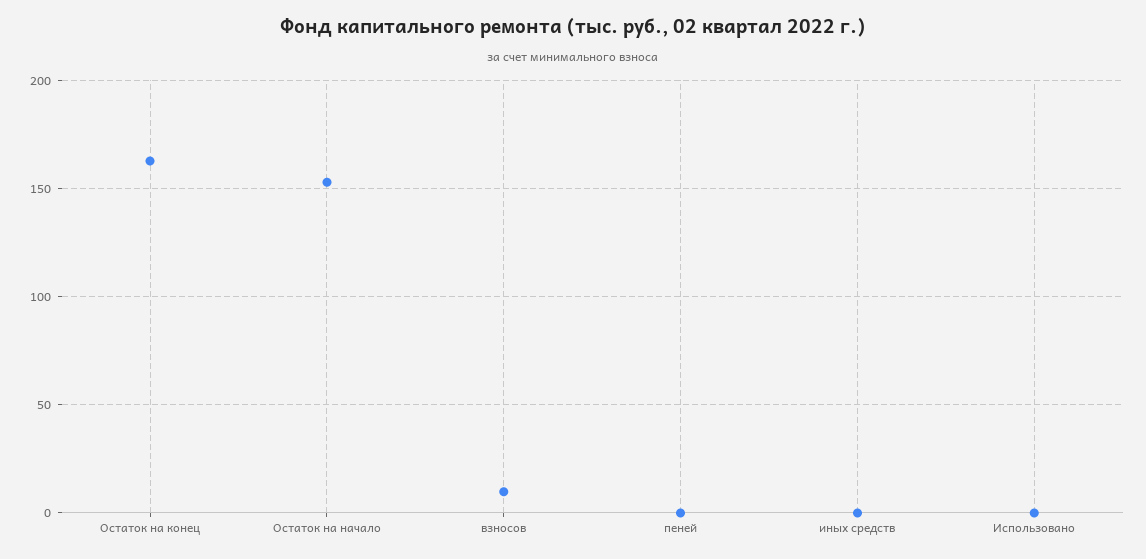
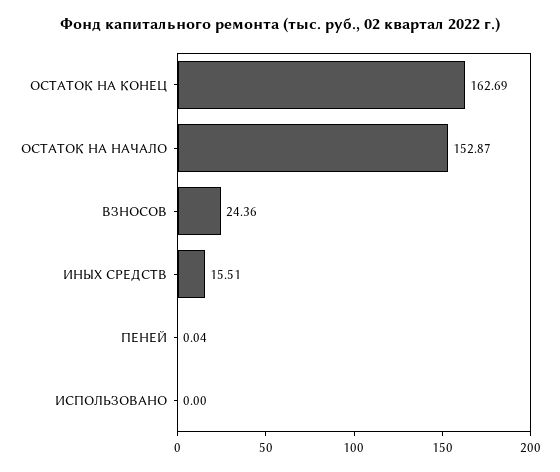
  {
    "Остаток на конец": 162.69,
    "Остаток на начало": 152.87,
-   "взносов": 10,
+   "взносов": 24.36,
    "пеней": 0.04,
-   "иных средств": 0,
+   "иных средств": 15.51,
    "Использовано": 0
  }

